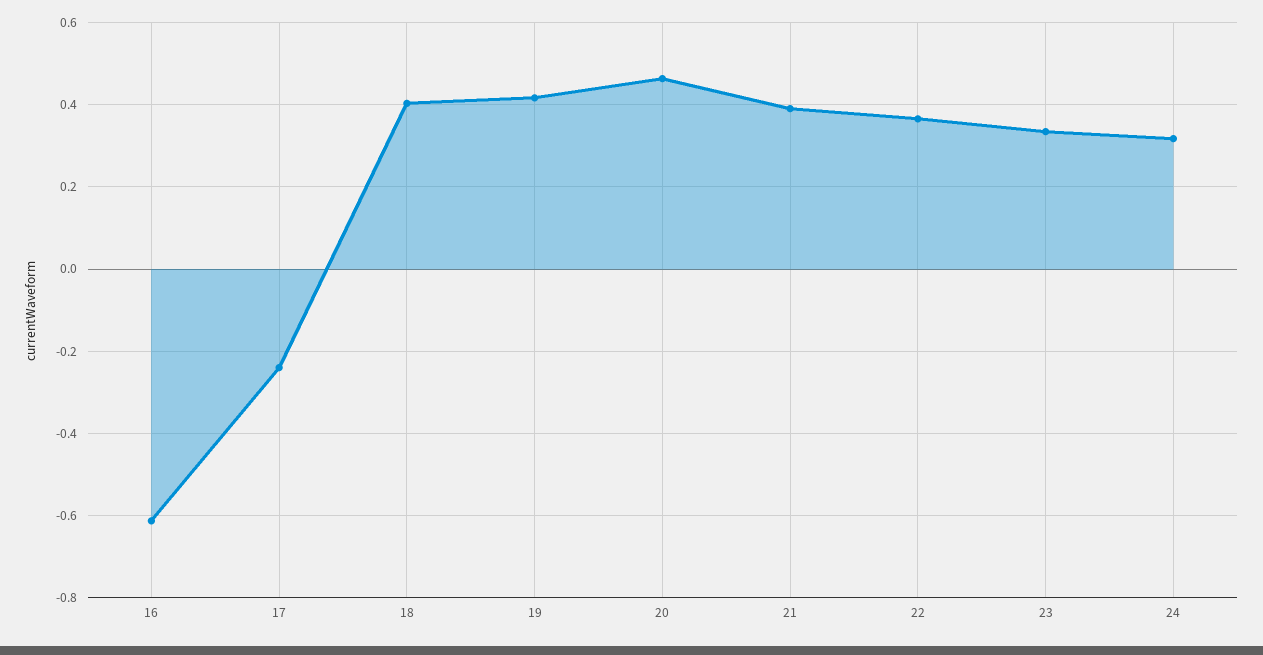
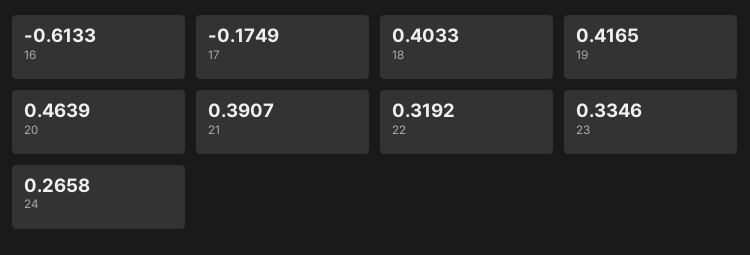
  {
    "16": -0.6133,
-   "17": -0.24,
+   "17": -0.1749,
    "18": 0.4033,
    "19": 0.4165,
    "20": 0.4639,
    "21": 0.3907,
-   "22": 0.36,
+   "22": 0.3192,
    "23": 0.3346,
-   "24": 0.32
+   "24": 0.2658
  }

